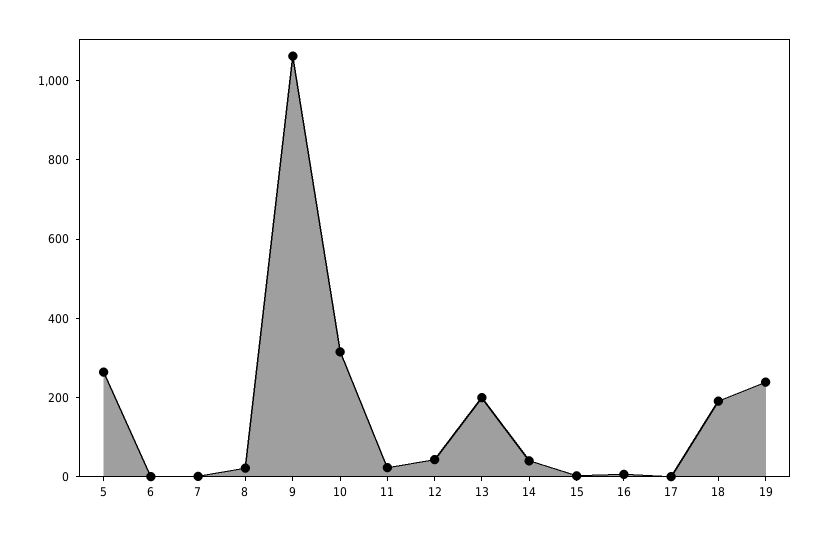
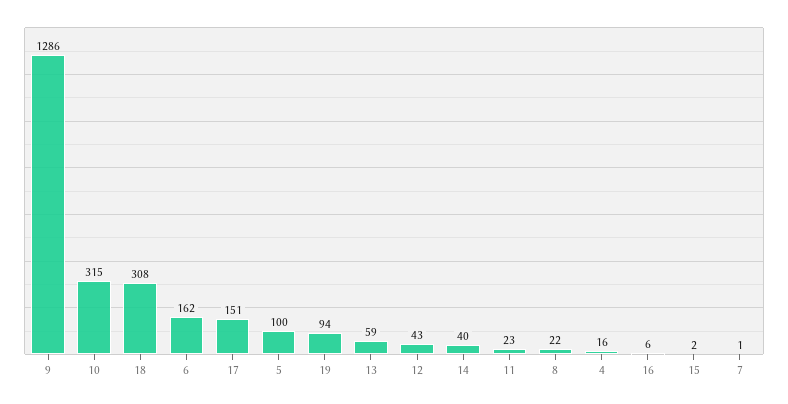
  {
-   "5": 250,
+   "5": 100,
-   "6": 0,
+   "6": 162,
    "7": 1,
    "8": 22,
-   "9": 1050,
+   "9": 1286,
    "10": 315,
    "11": 23,
    "12": 43,
-   "13": 200,
+   "13": 59,
    "14": 40,
    "15": 2,
    "16": 6,
-   "17": 0,
+   "17": 151,
-   "18": 200,
+   "18": 308,
-   "19": 250
+   "19": 94,
+   "4": 16
  }

